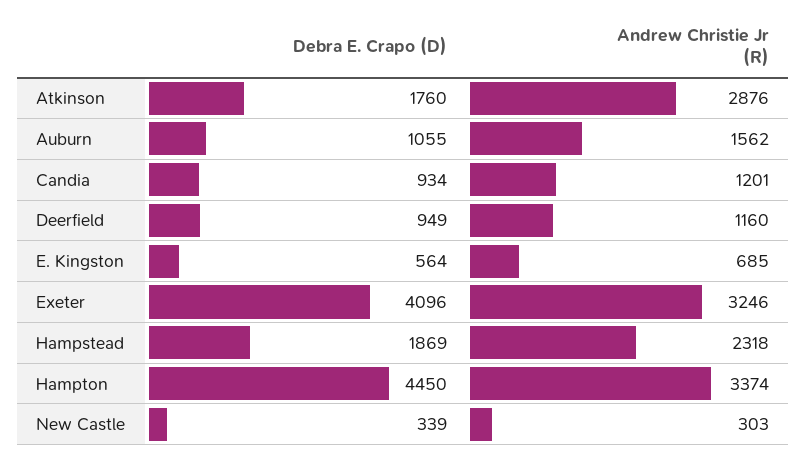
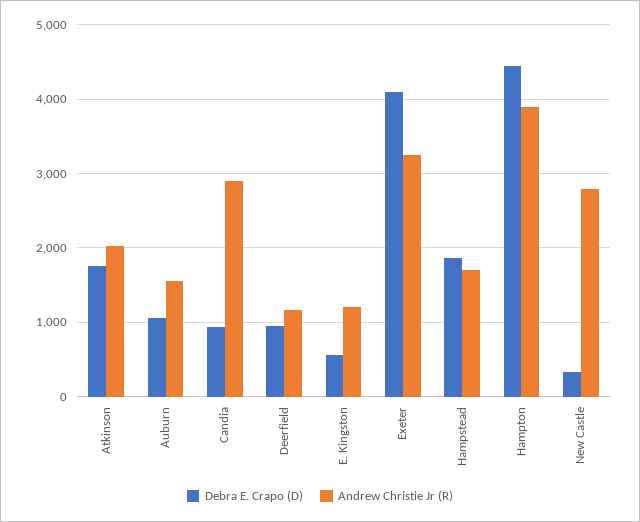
  {
    "Debra E. Crapo (D)": {
      "Atkinson": 1760,
      "Auburn": 1055,
      "Candia": 934,
      "Deerfield": 949,
      "E. Kingston": 564,
      "Exeter": 4096,
      "Hampstead": 1869,
      "Hampton": 4450,
      "New Castle": 339
    },
    "Andrew Christie Jr (R)": {
-     "Atkinson": 2876,
+     "Atkinson": 2000,
      "Auburn": 1562,
-     "Candia": 1201,
+     "Candia": 2900,
      "Deerfield": 1160,
-     "E. Kingston": 685,
+     "E. Kingston": 1200,
      "Exeter": 3246,
-     "Hampstead": 2318,
+     "Hampstead": 1700,
-     "Hampton": 3374,
+     "Hampton": 3900,
-     "New Castle": 303
+     "New Castle": 2800
    }
  }

